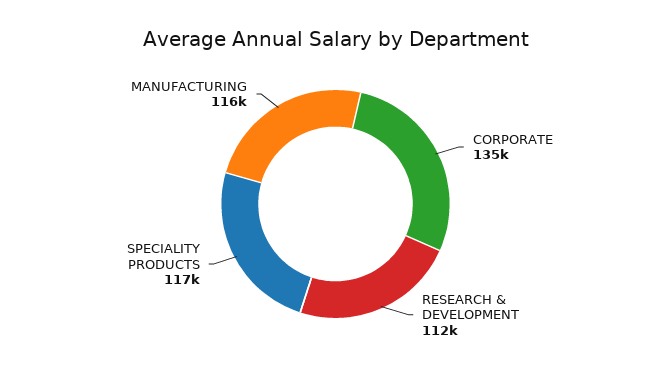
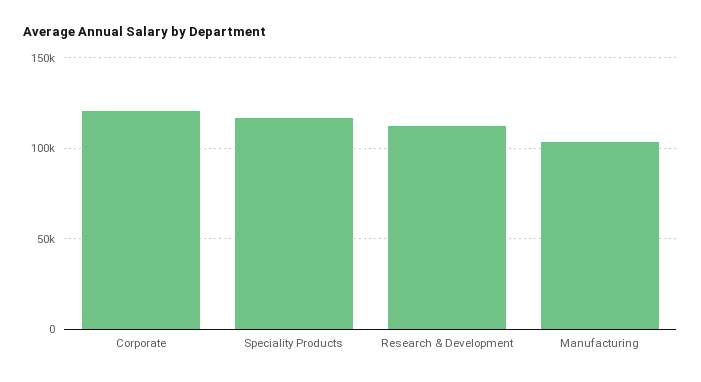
  {
-   "CORPORATE": 135000,
+   "CORPORATE": 120000,
    "RESEARCH & DEVELOPMENT": 112000,
    "SPECIALITY PRODUCTS": 117000,
-   "MANUFACTURING": 116000
+   "MANUFACTURING": 105000
  }

